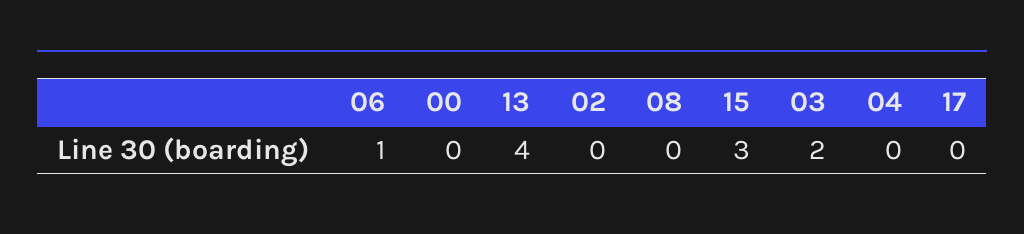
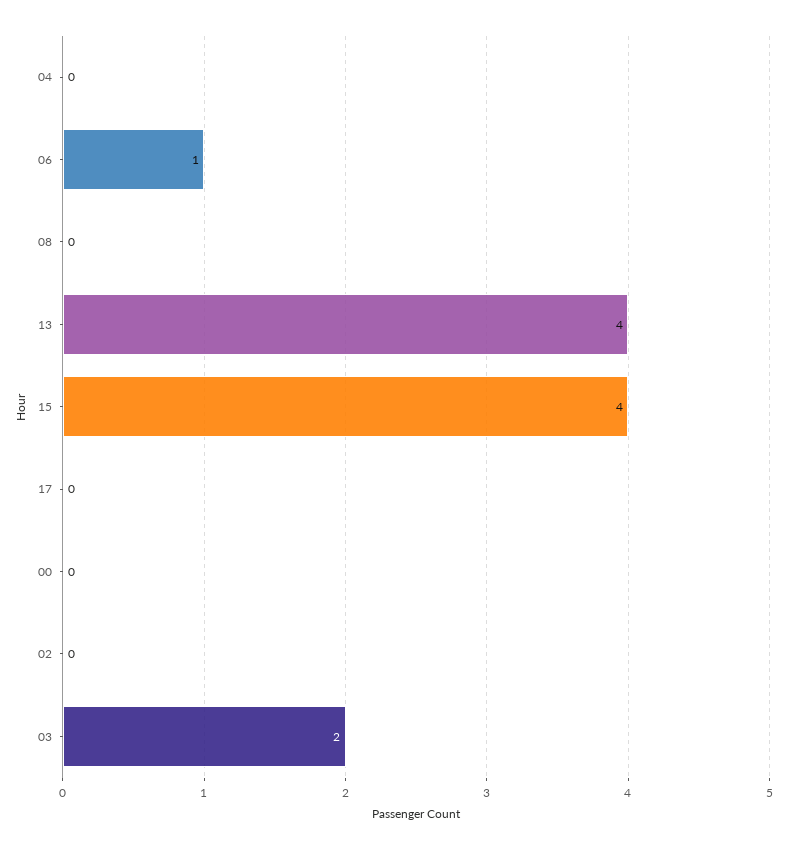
  {
    "06": 1,
    "00": 0,
    "13": 4,
    "02": 0,
    "08": 0,
-   "15": 3,
+   "15": 4,
    "03": 2,
    "04": 0,
    "17": 0
  }

